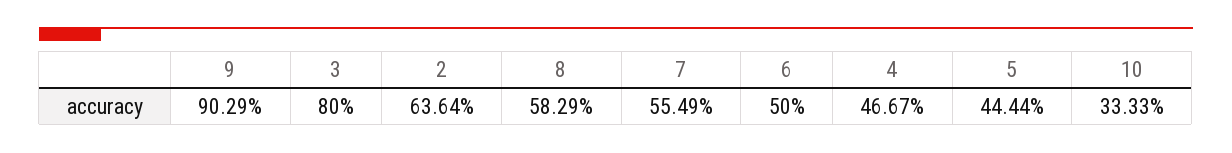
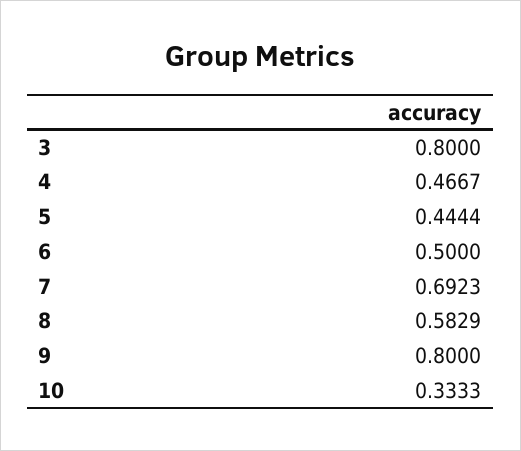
  {
-   "9": 0.9029,
+   "9": 0.8,
    "3": 0.8,
-   "2": 0.6364,
    "8": 0.5829,
-   "7": 0.5549,
+   "7": 0.6923,
    "6": 0.5,
    "4": 0.4667,
    "5": 0.4444,
    "10": 0.3333
  }

